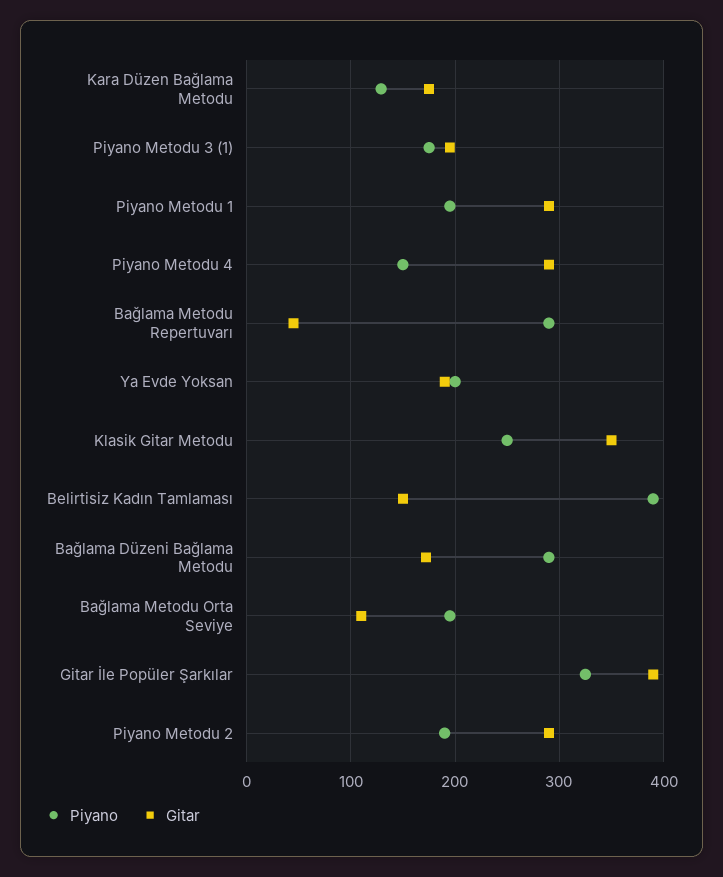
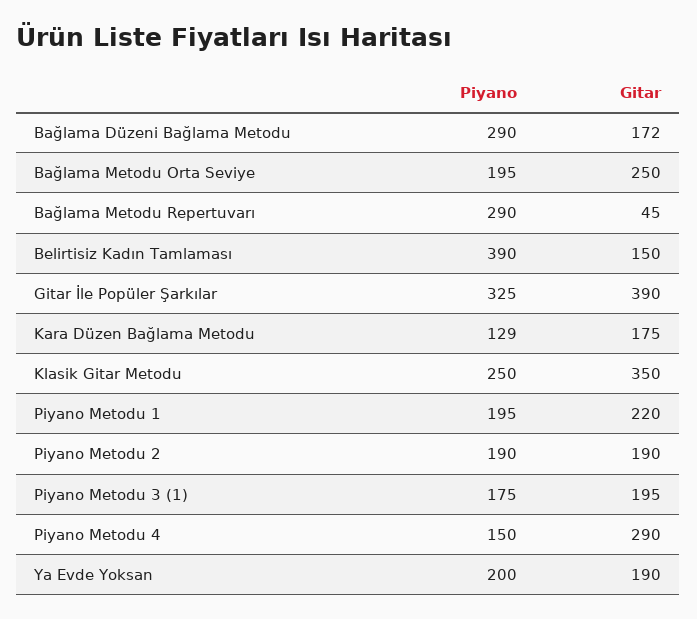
  {
    "Piyano": {
      "Kara Düzen Bağlama Metodu": 129,
      "Piyano Metodu 3 (1)": 175,
      "Piyano Metodu 1": 195,
      "Piyano Metodu 4": 150,
      "Bağlama Metodu Repertuvarı": 290,
      "Ya Evde Yoksan": 200,
      "Klasik Gitar Metodu": 250,
      "Belirtisiz Kadın Tamlaması": 390,
      "Bağlama Düzeni Bağlama Metodu": 290,
      "Bağlama Metodu Orta Seviye": 195,
      "Gitar İle Popüler Şarkılar": 325,
      "Piyano Metodu 2": 190
    },
    "Gitar": {
      "Kara Düzen Bağlama Metodu": 175,
      "Piyano Metodu 3 (1)": 195,
-     "Piyano Metodu 1": 290,
+     "Piyano Metodu 1": 220,
      "Piyano Metodu 4": 290,
      "Bağlama Metodu Repertuvarı": 45,
      "Ya Evde Yoksan": 190,
      "Klasik Gitar Metodu": 350,
      "Belirtisiz Kadın Tamlaması": 150,
      "Bağlama Düzeni Bağlama Metodu": 172,
-     "Bağlama Metodu Orta Seviye": 110,
+     "Bağlama Metodu Orta Seviye": 250,
      "Gitar İle Popüler Şarkılar": 390,
-     "Piyano Metodu 2": 290
+     "Piyano Metodu 2": 190
    }
  }

